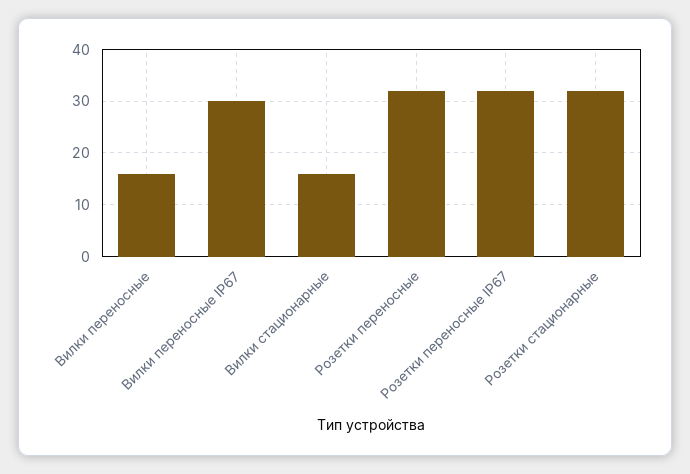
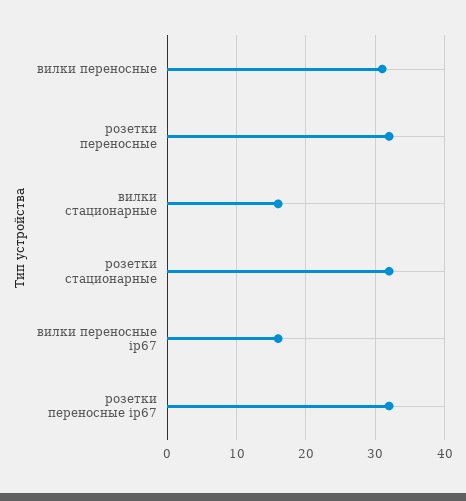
  {
-   "Вилки переносные": 15,
+   "Вилки переносные": 31,
-   "Вилки переносные IP67": 30,
+   "Вилки переносные IP67": 16,
    "Вилки стационарные": 16,
    "Розетки переносные": 32,
    "Розетки переносные IP67": 32,
    "Розетки стационарные": 32
  }

